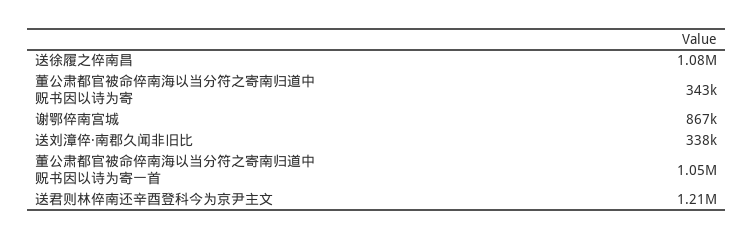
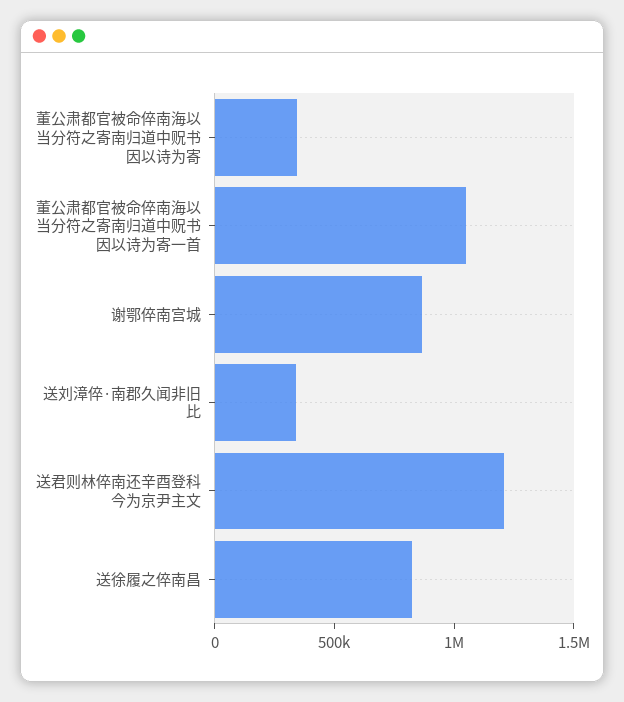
  {
-   "送徐履之倅南昌": 1080000,
+   "送徐履之倅南昌": 800000,
    "董公肃都官被命倅南海以当分符之寄南归道中贶书因以诗为寄": 343000,
    "谢鄂倅南宫城": 867000,
    "送刘漳倅·南郡久闻非旧比": 338000,
    "董公肃都官被命倅南海以当分符之寄南归道中贶书因以诗为寄一首": 1050000,
    "送君则林倅南还辛酉登科今为京尹主文": 1210000
  }

